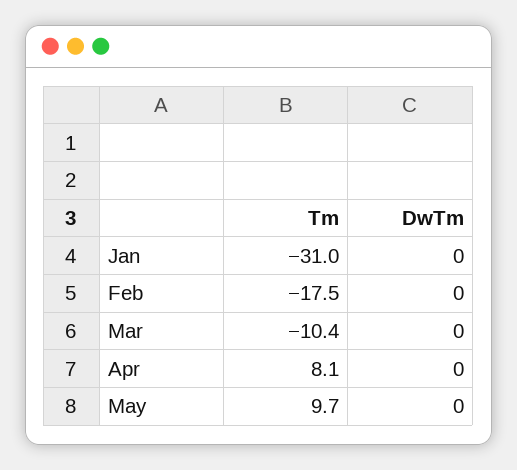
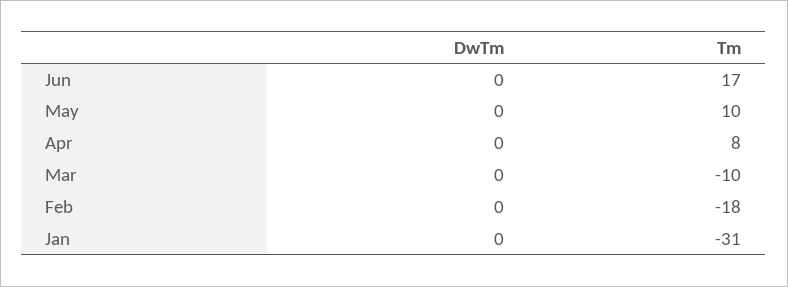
  {
    "Tm": {
      "Jan": -31,
      "Feb": -17.5,
      "Mar": -10.4,
      "Apr": 8.1,
-     "May": 9.7
+     "May": 9.7,
+     "Jun": 17
    },
    "DwTm": {
      "Jan": 0,
      "Feb": 0,
      "Mar": 0,
      "Apr": 0,
-     "May": 0
+     "May": 0,
+     "Jun": 0
    }
  }

